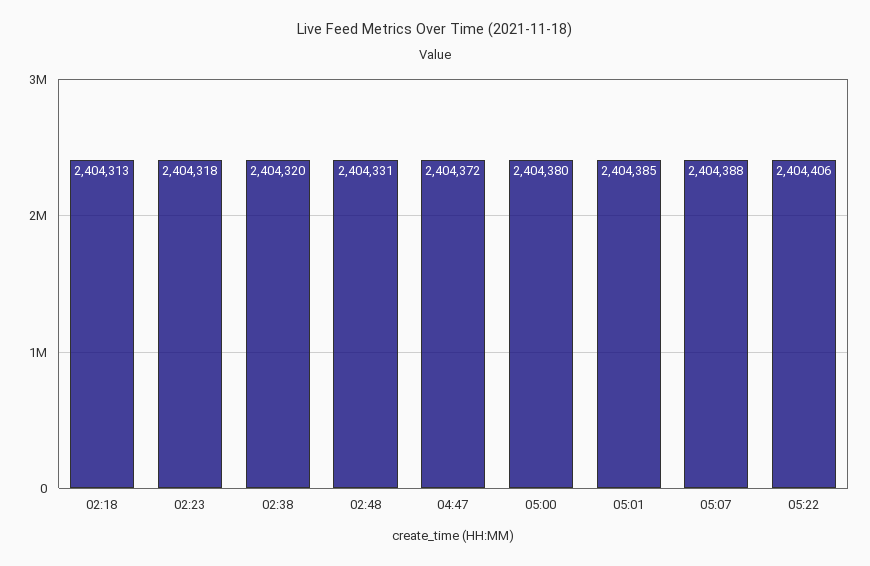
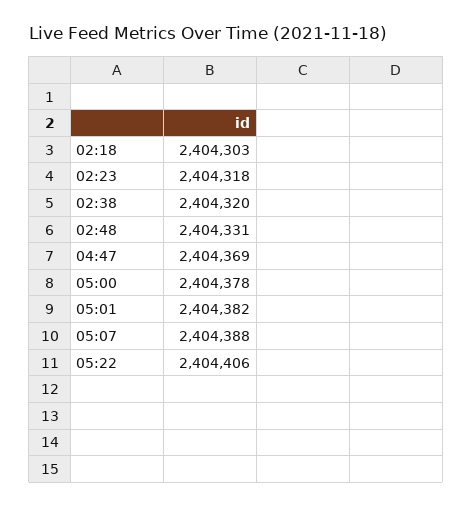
  {
-   "02:18": 2404313,
+   "02:18": 2404303,
    "02:23": 2404318,
    "02:38": 2404320,
    "02:48": 2404331,
-   "04:47": 2404372,
+   "04:47": 2404369,
-   "05:00": 2404380,
+   "05:00": 2404378,
-   "05:01": 2404385,
+   "05:01": 2404382,
    "05:07": 2404388,
    "05:22": 2404406
  }

